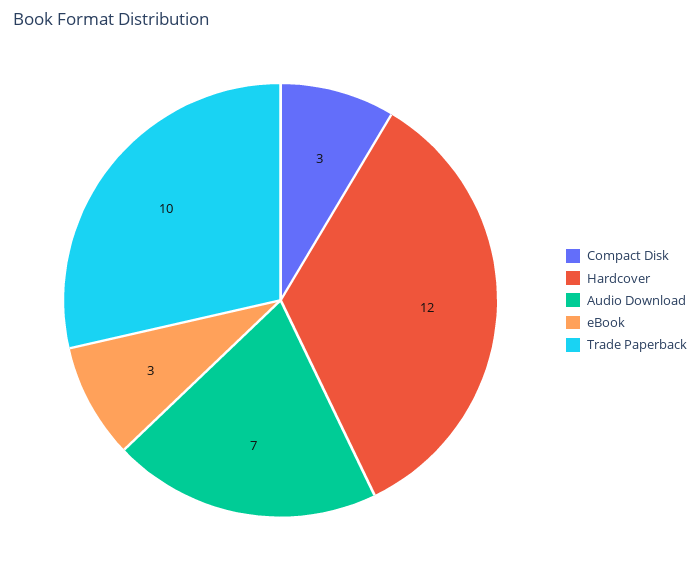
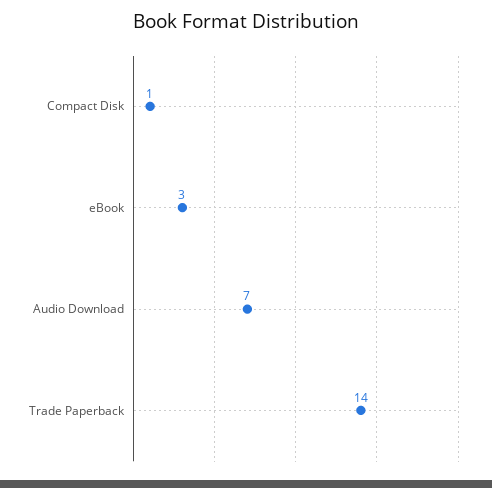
  {
-   "Compact Disk": 3,
+   "Compact Disk": 1,
-   "Hardcover": 12,
    "Audio Download": 7,
    "eBook": 3,
-   "Trade Paperback": 10
+   "Trade Paperback": 14
  }

